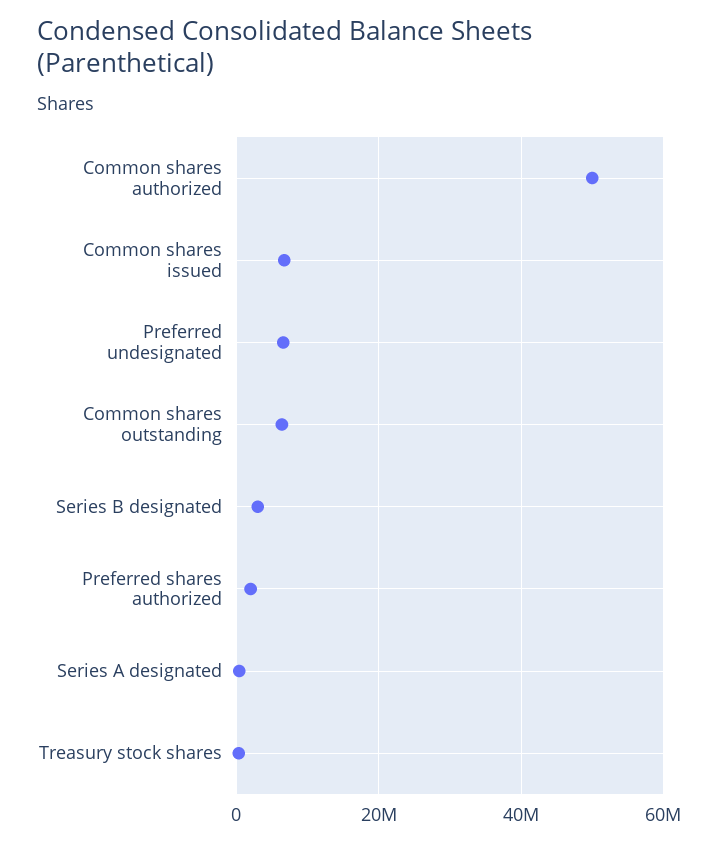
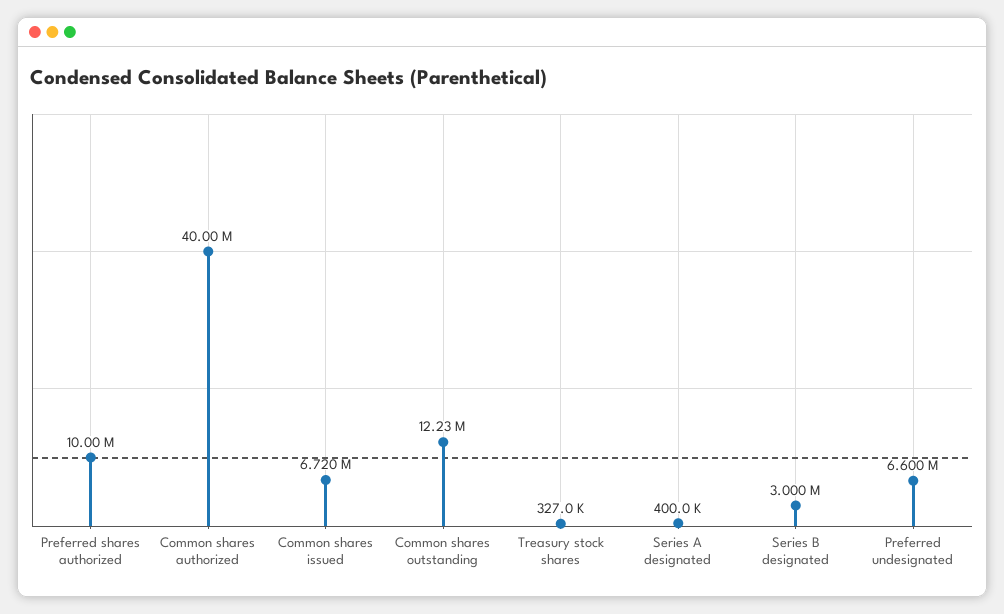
  {
-   "Common shares authorized": 50000000,
+   "Common shares authorized": 40000000,
    "Common shares issued": 6720000,
    "Preferred undesignated": 6600000,
-   "Common shares outstanding": 6000000,
+   "Common shares outstanding": 12230000,
    "Series B designated": 3000000,
-   "Preferred shares authorized": 2000000,
+   "Preferred shares authorized": 10000000,
    "Series A designated": 400000,
    "Treasury stock shares": 327000
  }

